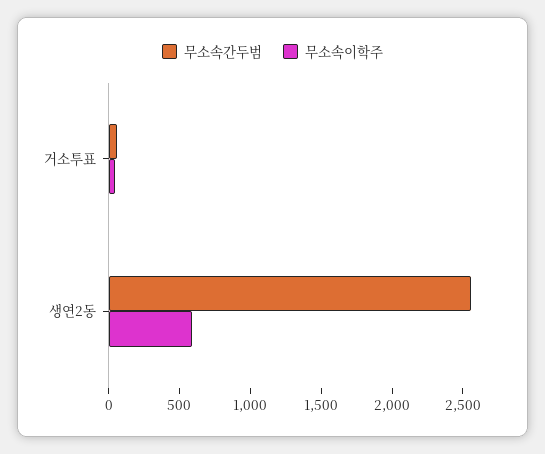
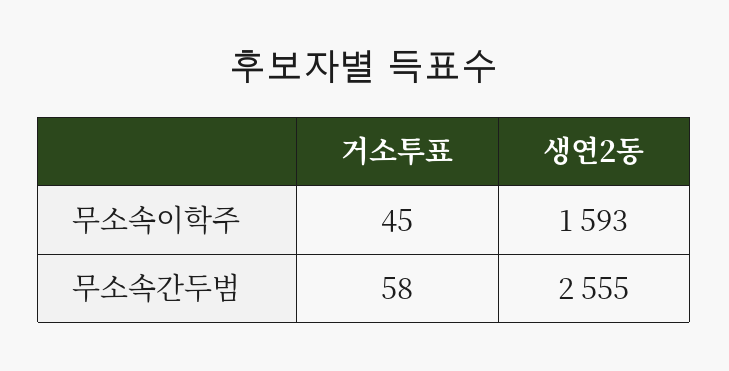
  {
    "무소속간두범": {
      "거소투표": 58,
      "생연2동": 2555
    },
    "무소속이학주": {
      "거소투표": 45,
-     "생연2동": 600
+     "생연2동": 1593
    }
  }

